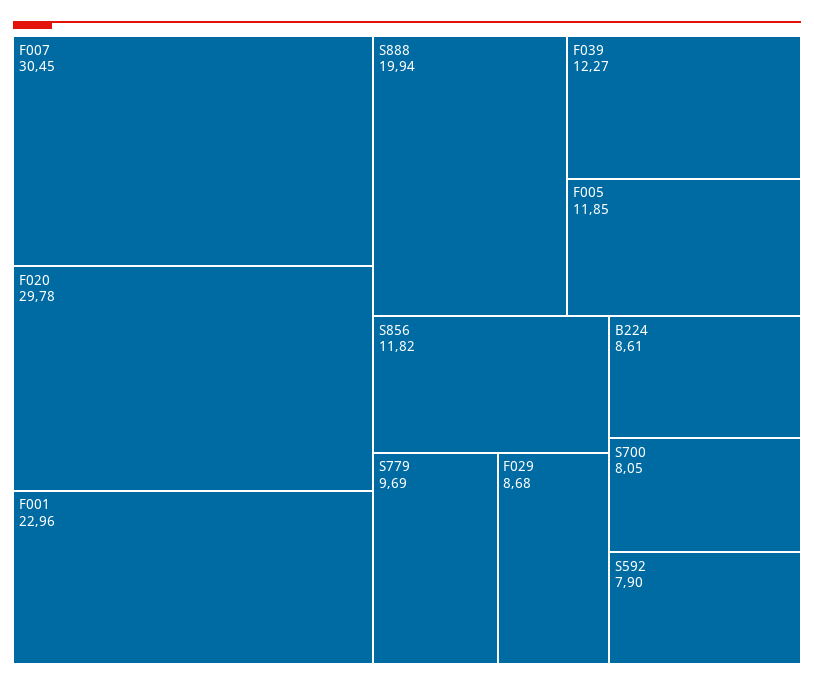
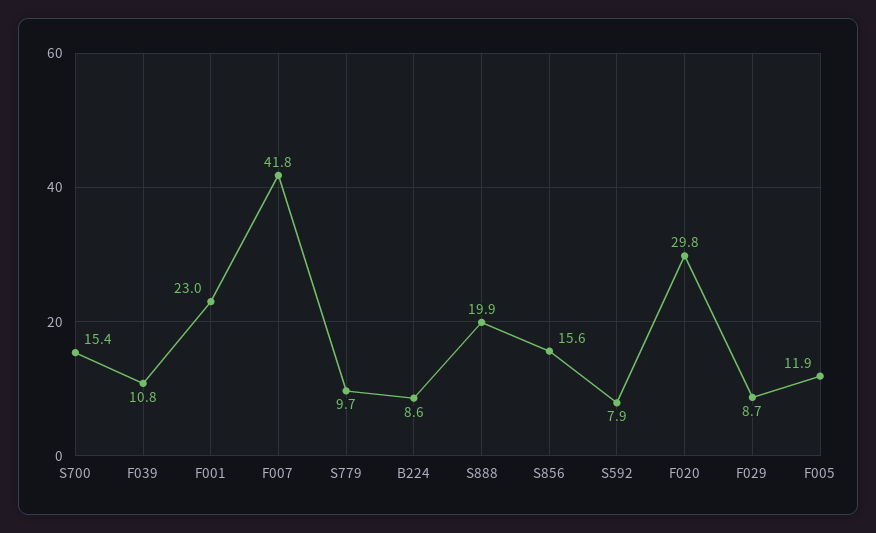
  {
-   "F007": 30.45,
+   "F007": 41.8,
    "F020": 29.78,
    "F001": 22.96,
    "S888": 19.94,
-   "F039": 12.27,
+   "F039": 10.8,
    "F005": 11.85,
-   "S856": 11.82,
+   "S856": 15.6,
    "S779": 9.69,
    "F029": 8.68,
    "B224": 8.61,
-   "S700": 8.05,
+   "S700": 15.4,
    "S592": 7.9
  }

